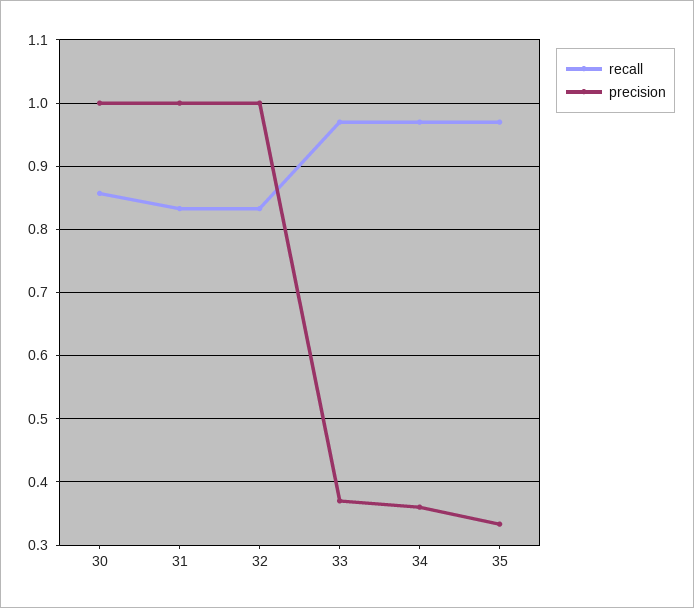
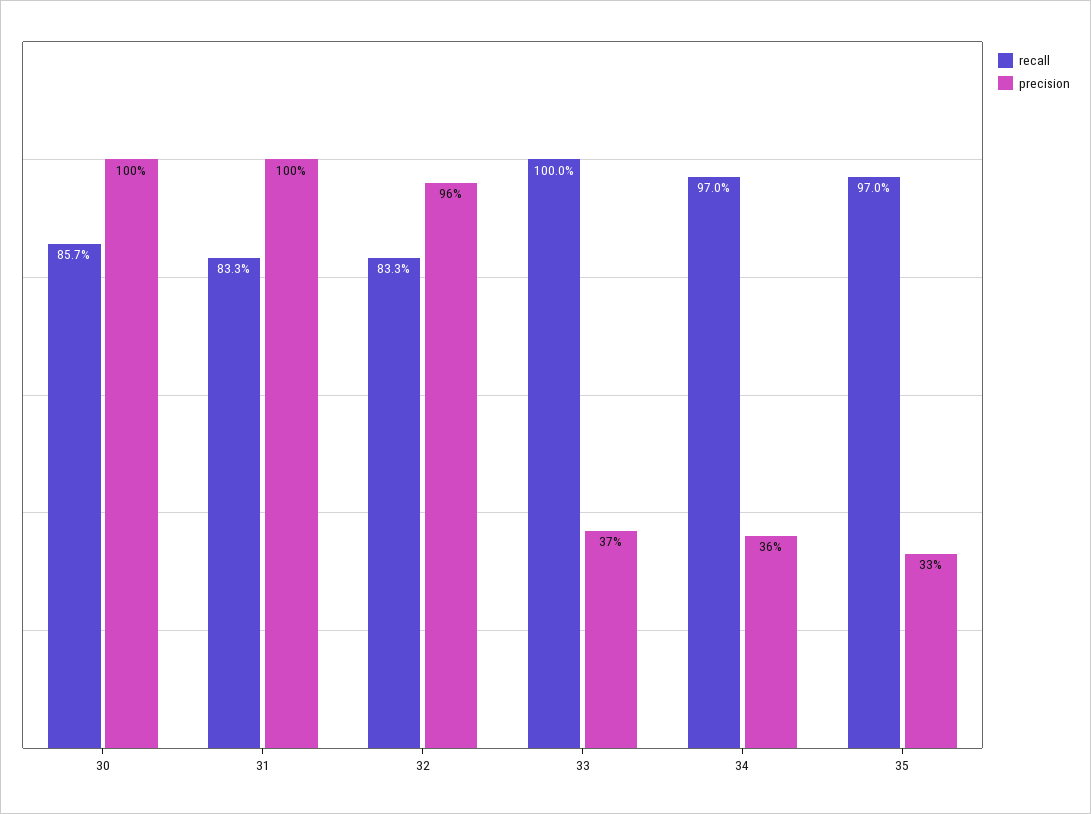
  {
    "recall": {
      "30": 0.857,
      "31": 0.833,
      "32": 0.833,
-     "33": 0.97,
+     "33": 1,
      "34": 0.97,
      "35": 0.97
    },
    "precision": {
      "30": 1,
      "31": 1,
-     "32": 1,
+     "32": 0.96,
      "33": 0.37,
      "34": 0.36,
      "35": 0.33
    }
  }

